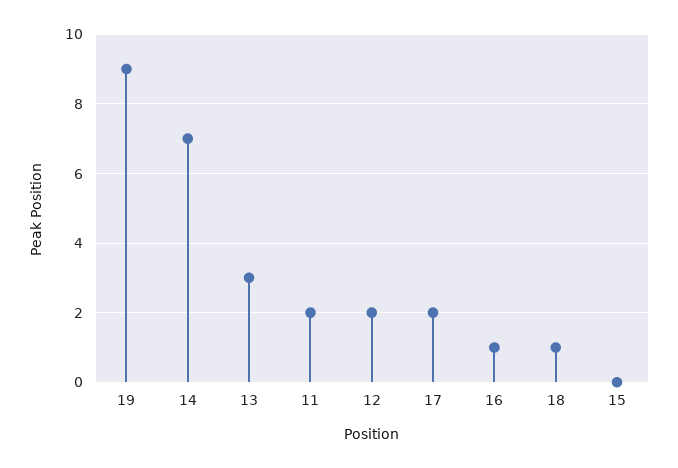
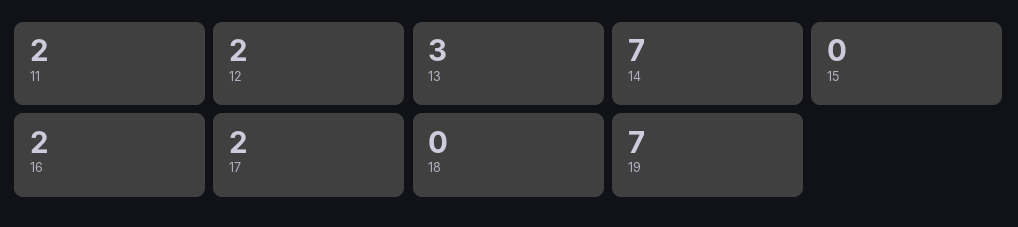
  {
-   "19": 9,
+   "19": 7,
    "14": 7,
    "13": 3,
    "11": 2,
    "12": 2,
    "17": 2,
-   "16": 1,
+   "16": 2,
-   "18": 1,
+   "18": 0,
    "15": 0
  }

